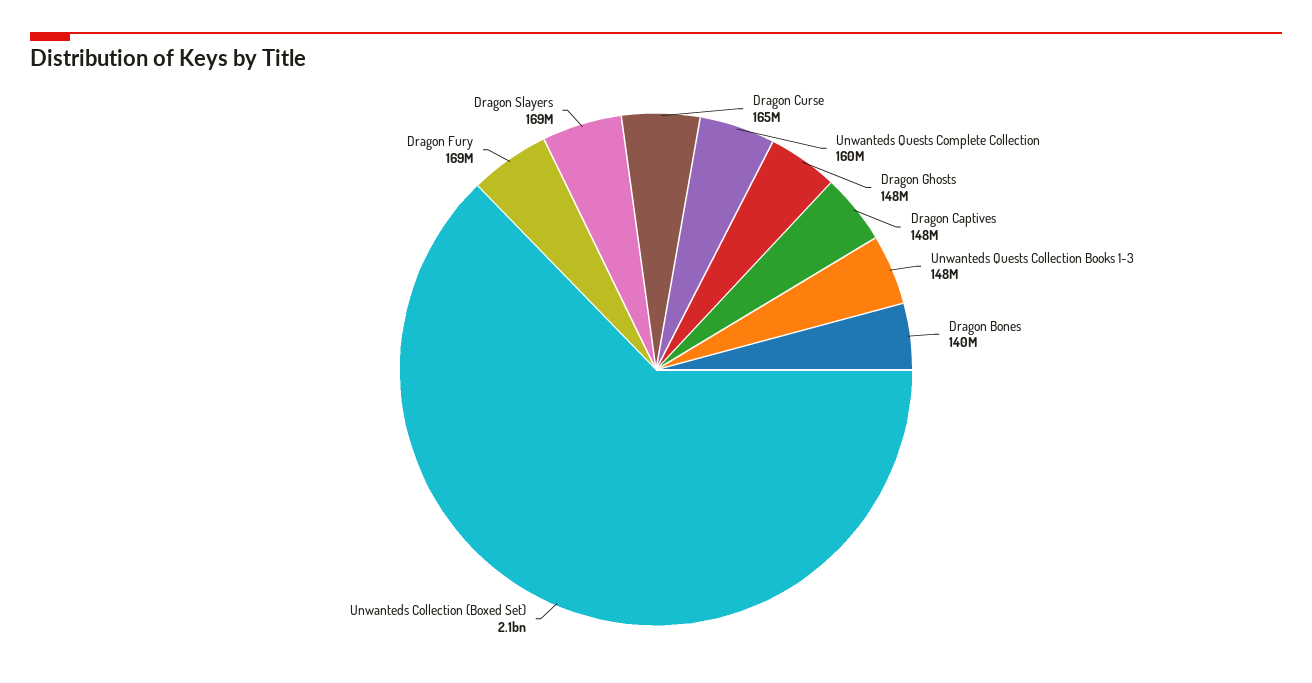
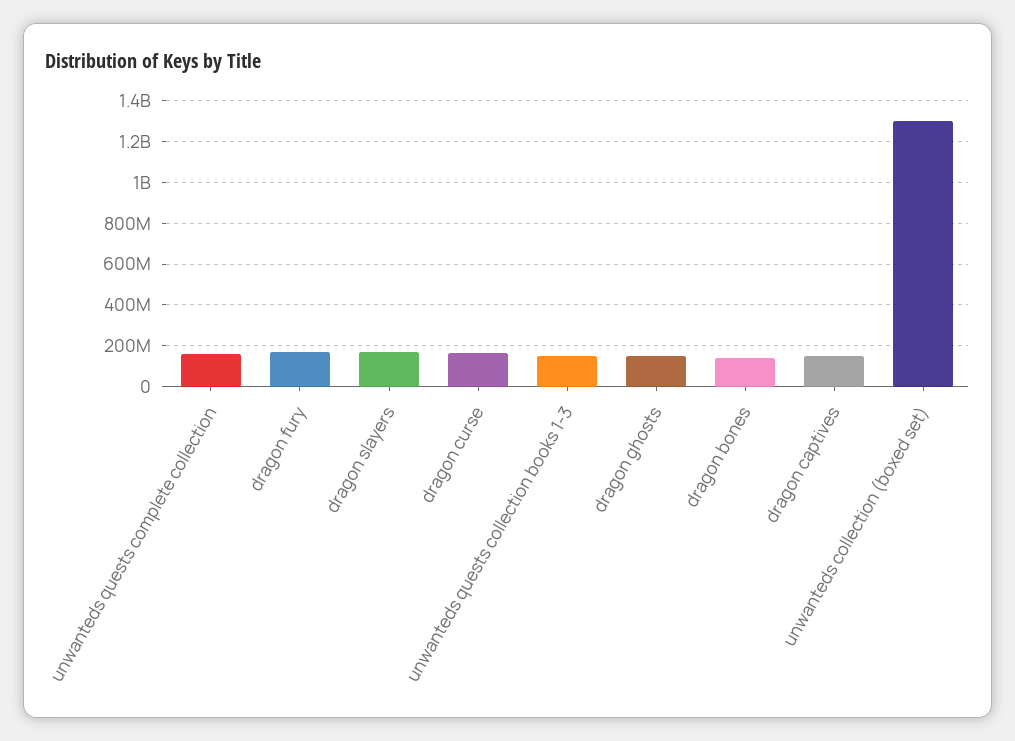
  {
    "Dragon Curse": 165000000,
    "Unwanteds Quests Complete Collection": 160000000,
    "Dragon Ghosts": 148000000,
    "Dragon Captives": 148000000,
    "Unwanteds Quests Collection Books 1-3": 148000000,
    "Dragon Bones": 140000000,
-   "Unwanteds Collection (Boxed Set)": 2100000000,
+   "Unwanteds Collection (Boxed Set)": 1300000000,
    "Dragon Fury": 169000000,
    "Dragon Slayers": 169000000
  }

